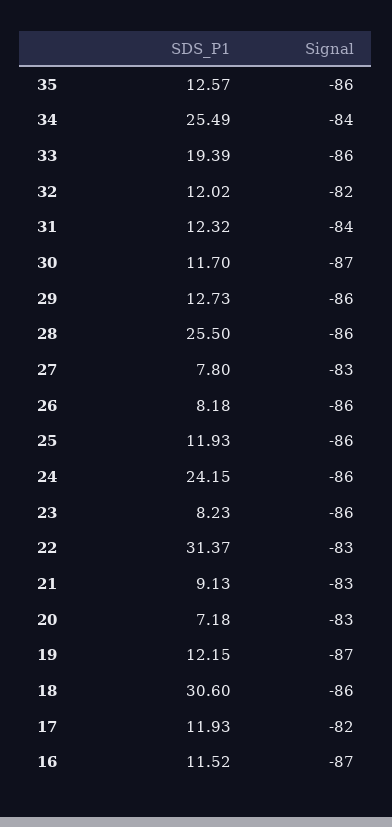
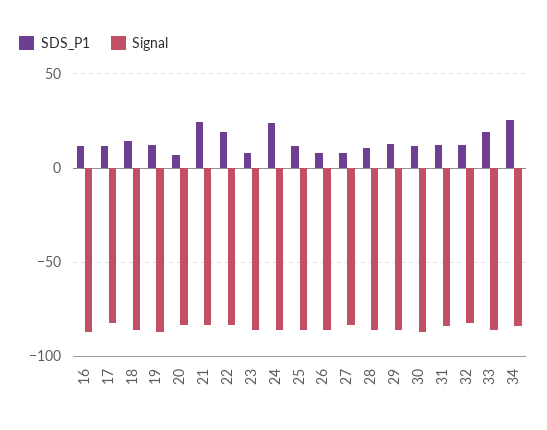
  {
    "SDS_P1": {
-     "35": 12.57,
      "34": 25.49,
      "33": 19.39,
      "32": 12.02,
      "31": 12.32,
      "30": 11.7,
      "29": 12.73,
-     "28": 25.5,
+     "28": 10,
      "27": 7.8,
      "26": 8.18,
      "25": 11.93,
      "24": 24.15,
      "23": 8.23,
-     "22": 31.37,
+     "22": 20,
-     "21": 9.13,
+     "21": 25,
      "20": 7.18,
      "19": 12.15,
-     "18": 30.6,
+     "18": 15,
      "17": 11.93,
      "16": 11.52
    },
    "Signal": {
-     "35": -86,
      "34": -84,
      "33": -86,
      "32": -82,
      "31": -84,
      "30": -87,
      "29": -86,
      "28": -86,
      "27": -83,
      "26": -86,
      "25": -86,
      "24": -86,
      "23": -86,
      "22": -83,
      "21": -83,
      "20": -83,
      "19": -87,
      "18": -86,
      "17": -82,
      "16": -87
    }
  }

